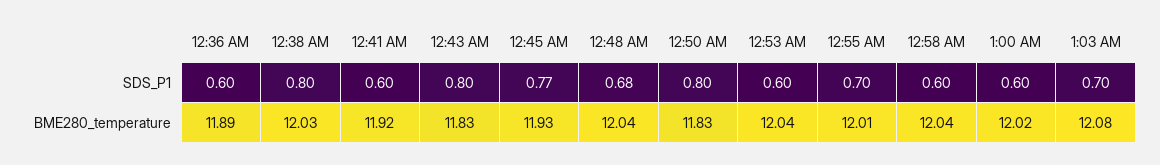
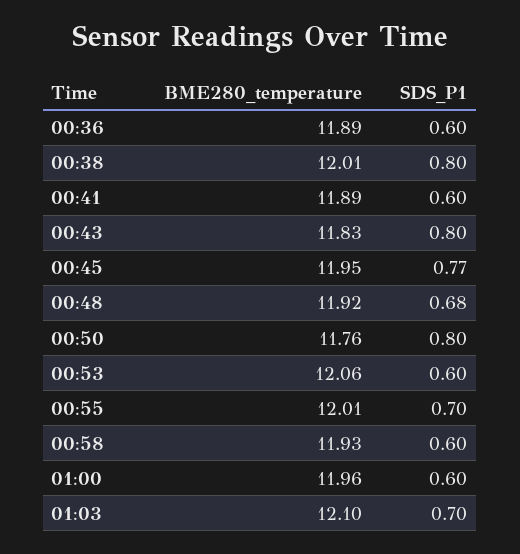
  {
    "12:36 AM": {
      "SDS_P1": 0.6,
      "BME280_temperature": 11.89
    },
    "12:38 AM": {
      "SDS_P1": 0.8,
-     "BME280_temperature": 12.03
+     "BME280_temperature": 12.01
    },
    "12:41 AM": {
      "SDS_P1": 0.6,
-     "BME280_temperature": 11.92
+     "BME280_temperature": 11.89
    },
    "12:43 AM": {
      "SDS_P1": 0.8,
      "BME280_temperature": 11.83
    },
    "12:45 AM": {
      "SDS_P1": 0.77,
-     "BME280_temperature": 11.93
+     "BME280_temperature": 11.95
    },
    "12:48 AM": {
      "SDS_P1": 0.68,
-     "BME280_temperature": 12.04
+     "BME280_temperature": 11.92
    },
    "12:50 AM": {
      "SDS_P1": 0.8,
-     "BME280_temperature": 11.83
+     "BME280_temperature": 11.76
    },
    "12:53 AM": {
      "SDS_P1": 0.6,
-     "BME280_temperature": 12.04
+     "BME280_temperature": 12.06
    },
    "12:55 AM": {
      "SDS_P1": 0.7,
      "BME280_temperature": 12.01
    },
    "12:58 AM": {
      "SDS_P1": 0.6,
-     "BME280_temperature": 12.04
+     "BME280_temperature": 11.93
    },
    "1:00 AM": {
      "SDS_P1": 0.6,
-     "BME280_temperature": 12.02
+     "BME280_temperature": 11.96
    },
    "1:03 AM": {
      "SDS_P1": 0.7,
-     "BME280_temperature": 12.08
+     "BME280_temperature": 12.1
    }
  }

